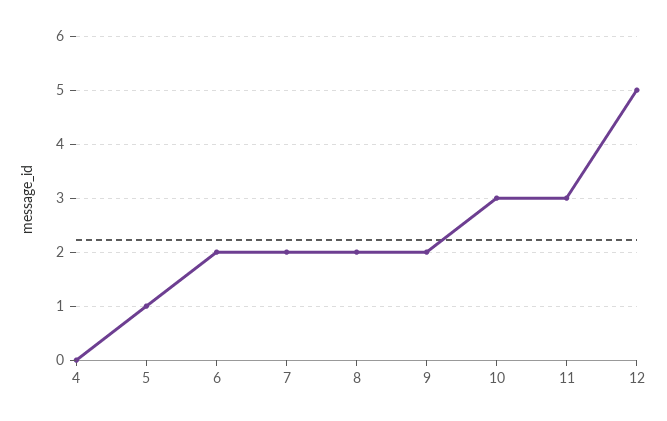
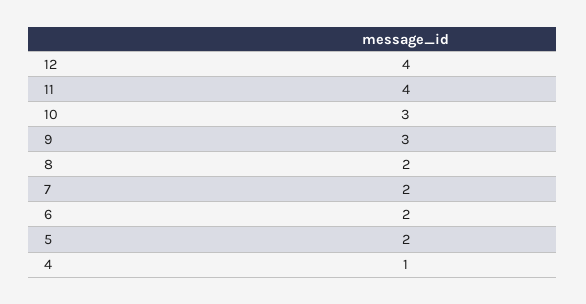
  {
-   "4": 0,
+   "4": 1,
-   "5": 1,
+   "5": 2,
    "6": 2,
    "7": 2,
    "8": 2,
-   "9": 2,
+   "9": 3,
    "10": 3,
-   "11": 3,
+   "11": 4,
-   "12": 5
+   "12": 4
  }

